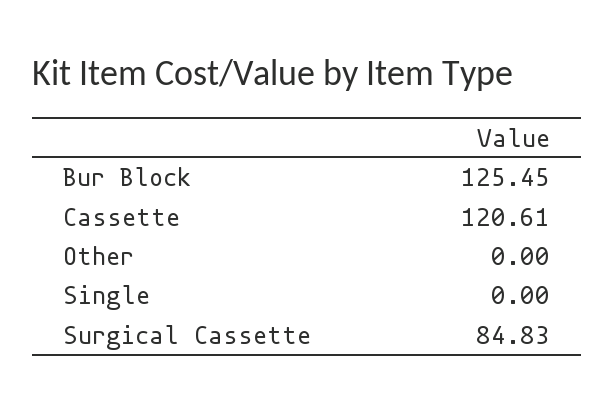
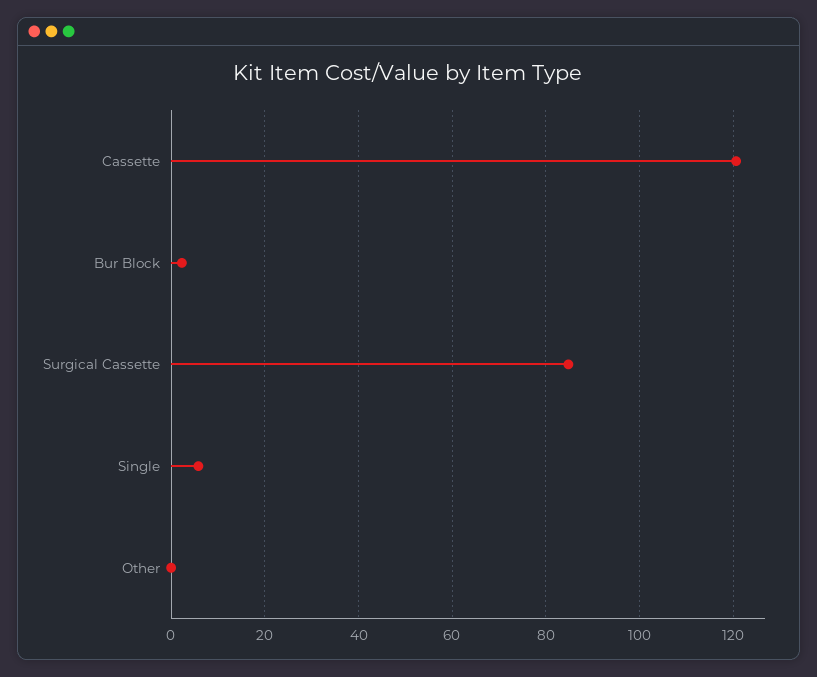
  {
-   "Bur Block": 125.45,
+   "Bur Block": 2,
    "Cassette": 120.61,
    "Other": 0,
-   "Single": 0,
+   "Single": 6,
    "Surgical Cassette": 84.83
  }

